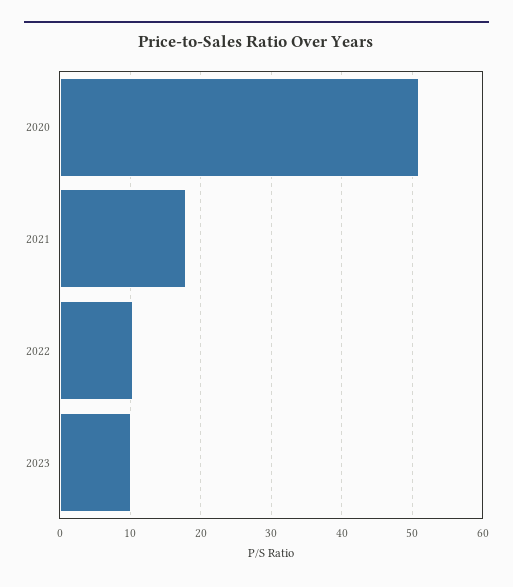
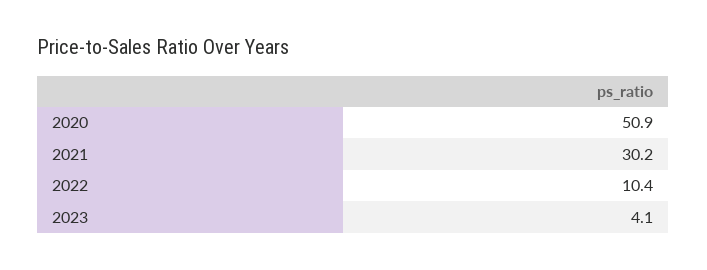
  {
    "2020": 50.9,
-   "2021": 18,
+   "2021": 30.2,
    "2022": 10.4,
-   "2023": 10
+   "2023": 4.1
  }

